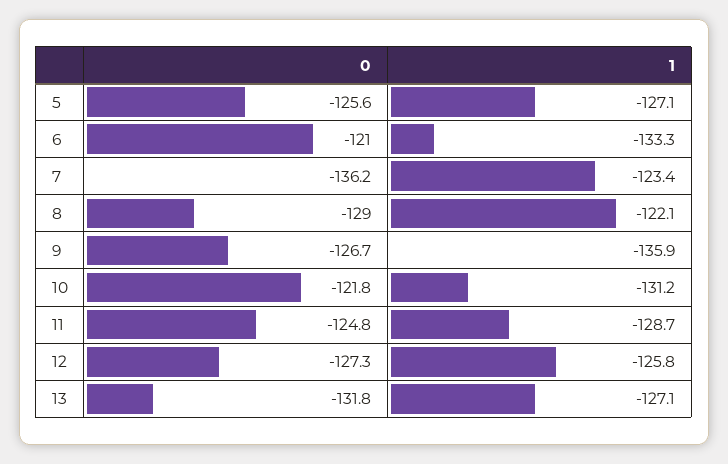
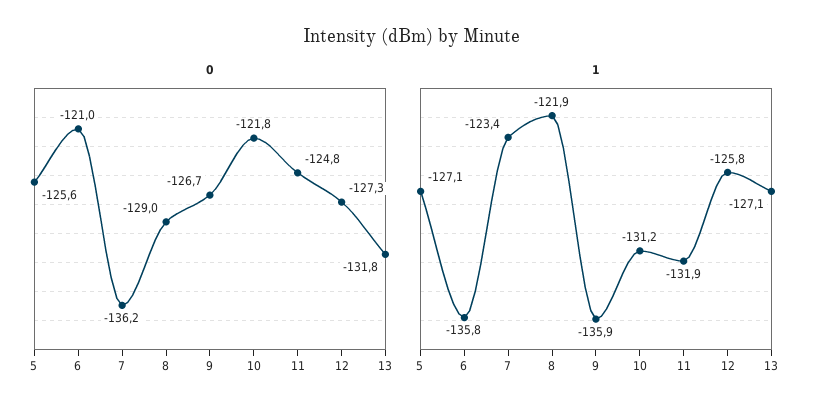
  {
    "0": {
      "5": -125.6,
      "6": -121,
      "7": -136.2,
      "8": -129,
      "9": -126.7,
      "10": -121.8,
      "11": -124.8,
      "12": -127.3,
      "13": -131.8
    },
    "1": {
      "5": -127.1,
-     "6": -133.3,
+     "6": -135.8,
      "7": -123.4,
-     "8": -122.1,
+     "8": -121.9,
      "9": -135.9,
      "10": -131.2,
-     "11": -128.7,
+     "11": -131.9,
      "12": -125.8,
      "13": -127.1
    }
  }

